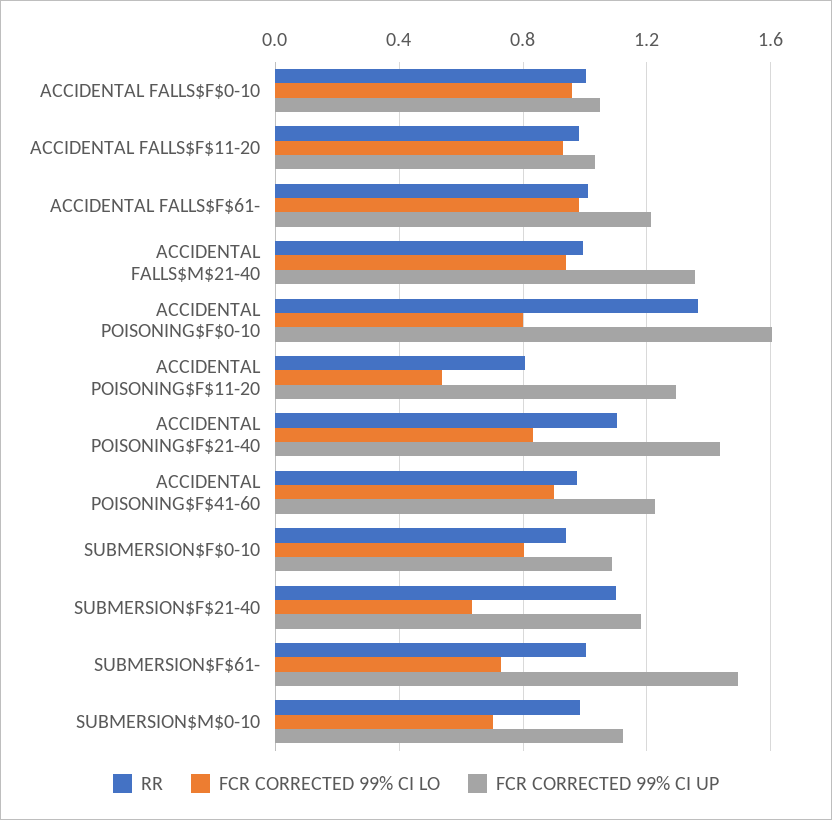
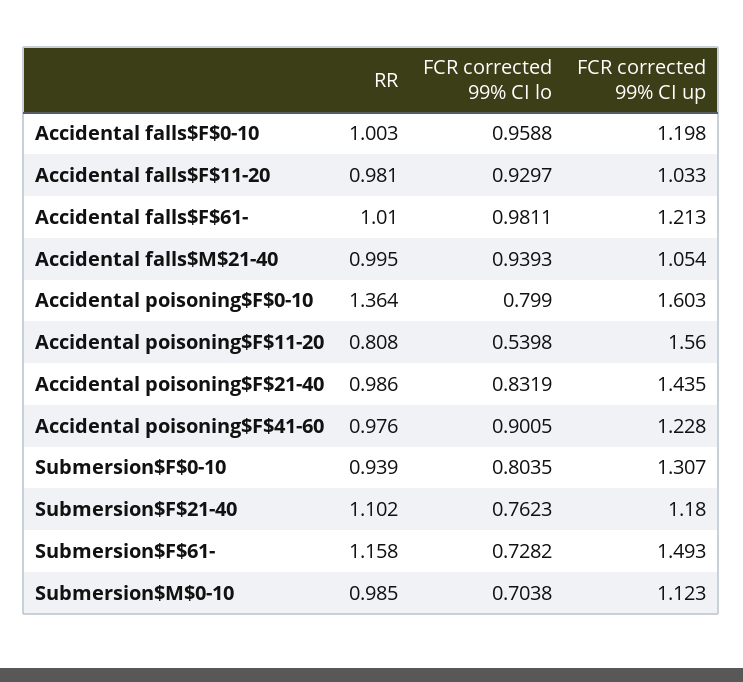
  {
    "RR": {
      "ACCIDENTAL FALLS$F$0-10": 1.003,
      "ACCIDENTAL FALLS$F$11-20": 0.981,
      "ACCIDENTAL FALLS$F$61-": 1.01,
      "ACCIDENTAL FALLS$M$21-40": 0.995,
      "ACCIDENTAL POISONING$F$0-10": 1.364,
      "ACCIDENTAL POISONING$F$11-20": 0.808,
-     "ACCIDENTAL POISONING$F$21-40": 1.1,
+     "ACCIDENTAL POISONING$F$21-40": 0.986,
      "ACCIDENTAL POISONING$F$41-60": 0.976,
      "SUBMERSION$F$0-10": 0.939,
      "SUBMERSION$F$21-40": 1.102,
-     "SUBMERSION$F$61-": 1,
+     "SUBMERSION$F$61-": 1.158,
      "SUBMERSION$M$0-10": 0.985
    },
    "FCR CORRECTED 99% CI LO": {
      "ACCIDENTAL FALLS$F$0-10": 0.9588,
      "ACCIDENTAL FALLS$F$11-20": 0.9297,
      "ACCIDENTAL FALLS$F$61-": 0.9811,
      "ACCIDENTAL FALLS$M$21-40": 0.9393,
      "ACCIDENTAL POISONING$F$0-10": 0.799,
      "ACCIDENTAL POISONING$F$11-20": 0.5398,
      "ACCIDENTAL POISONING$F$21-40": 0.8319,
      "ACCIDENTAL POISONING$F$41-60": 0.9005,
      "SUBMERSION$F$0-10": 0.8035,
-     "SUBMERSION$F$21-40": 0.65,
+     "SUBMERSION$F$21-40": 0.7623,
      "SUBMERSION$F$61-": 0.7282,
      "SUBMERSION$M$0-10": 0.7038
    },
    "FCR CORRECTED 99% CI UP": {
-     "ACCIDENTAL FALLS$F$0-10": 1.05,
+     "ACCIDENTAL FALLS$F$0-10": 1.198,
      "ACCIDENTAL FALLS$F$11-20": 1.033,
      "ACCIDENTAL FALLS$F$61-": 1.213,
-     "ACCIDENTAL FALLS$M$21-40": 1.35,
+     "ACCIDENTAL FALLS$M$21-40": 1.054,
      "ACCIDENTAL POISONING$F$0-10": 1.603,
-     "ACCIDENTAL POISONING$F$11-20": 1.3,
+     "ACCIDENTAL POISONING$F$11-20": 1.56,
      "ACCIDENTAL POISONING$F$21-40": 1.435,
      "ACCIDENTAL POISONING$F$41-60": 1.228,
-     "SUBMERSION$F$0-10": 1.1,
+     "SUBMERSION$F$0-10": 1.307,
      "SUBMERSION$F$21-40": 1.18,
      "SUBMERSION$F$61-": 1.493,
      "SUBMERSION$M$0-10": 1.123
    }
  }

